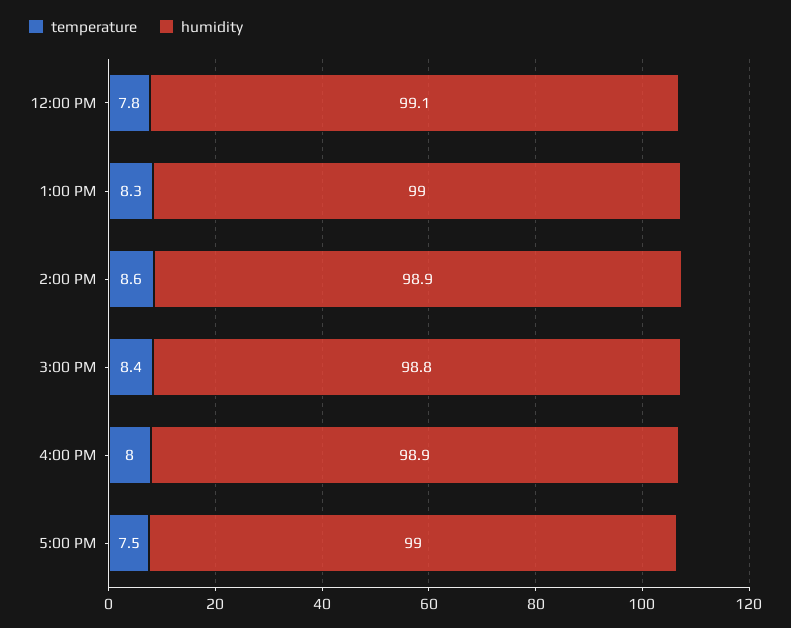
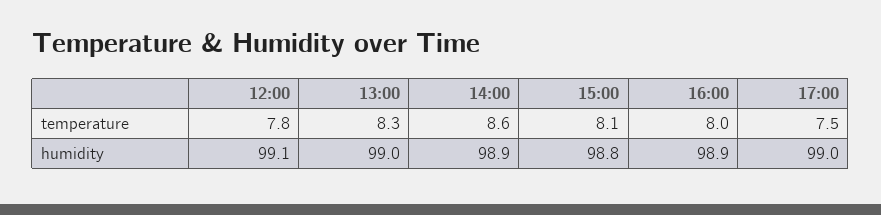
  {
    "temperature": {
      "12:00 PM": 7.8,
      "1:00 PM": 8.3,
      "2:00 PM": 8.6,
-     "3:00 PM": 8.4,
+     "3:00 PM": 8.1,
      "4:00 PM": 8,
      "5:00 PM": 7.5
    },
    "humidity": {
      "12:00 PM": 99.1,
      "1:00 PM": 99,
      "2:00 PM": 98.9,
      "3:00 PM": 98.8,
      "4:00 PM": 98.9,
      "5:00 PM": 99
    }
  }

